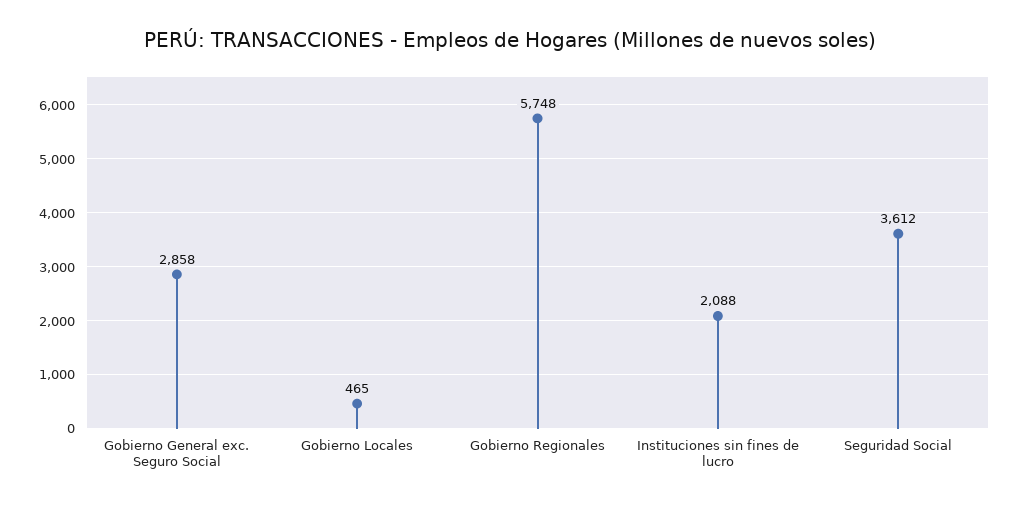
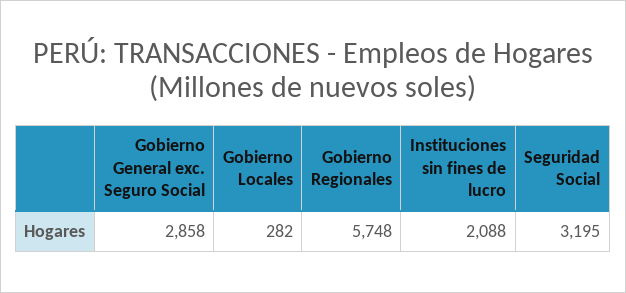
  {
    "Gobierno General exc. Seguro Social": 2858,
-   "Gobierno Locales": 465,
+   "Gobierno Locales": 282,
    "Gobierno Regionales": 5748,
    "Instituciones sin fines de lucro": 2088,
-   "Seguridad Social": 3612
+   "Seguridad Social": 3195
  }

